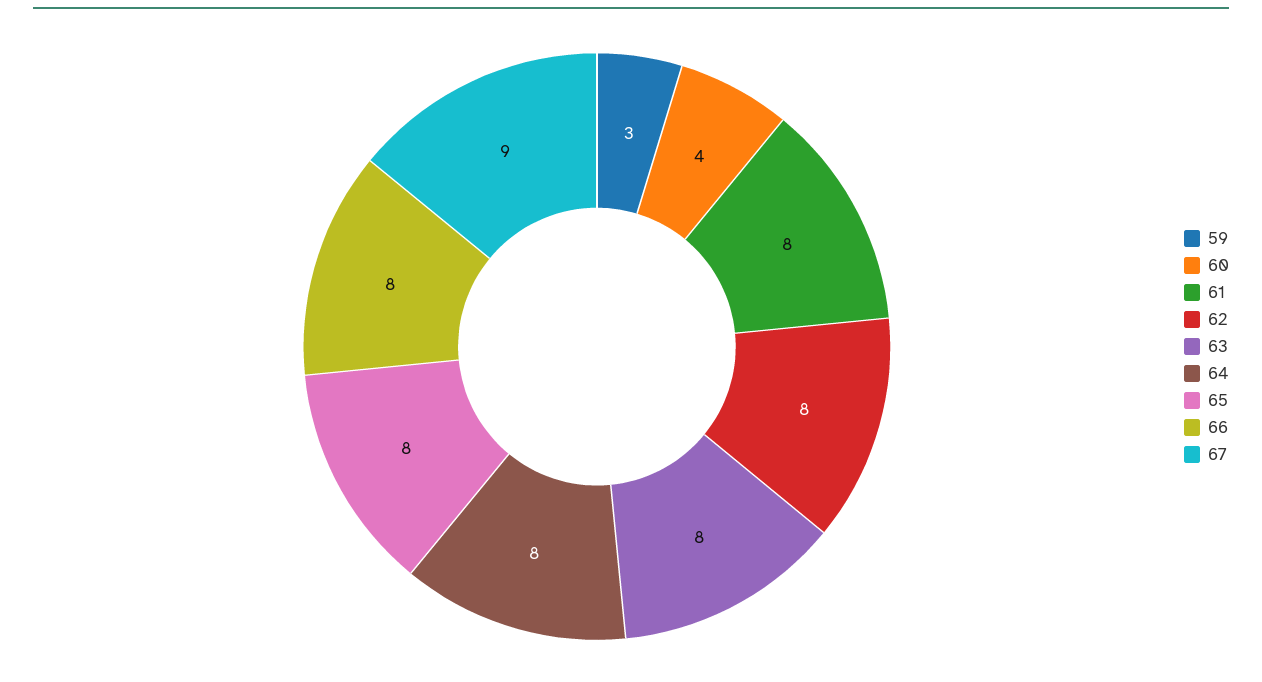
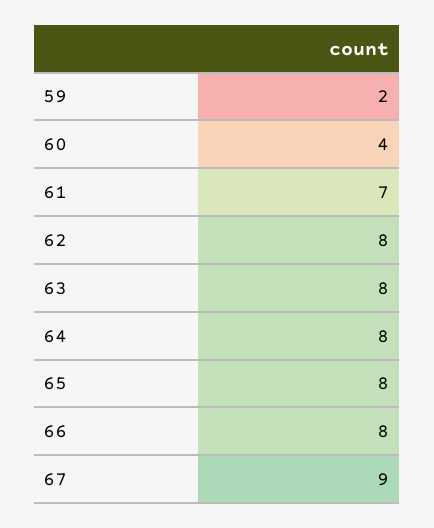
  {
-   "59": 3,
+   "59": 2,
    "60": 4,
-   "61": 8,
+   "61": 7,
    "62": 8,
    "63": 8,
    "64": 8,
    "65": 8,
    "66": 8,
    "67": 9
  }

